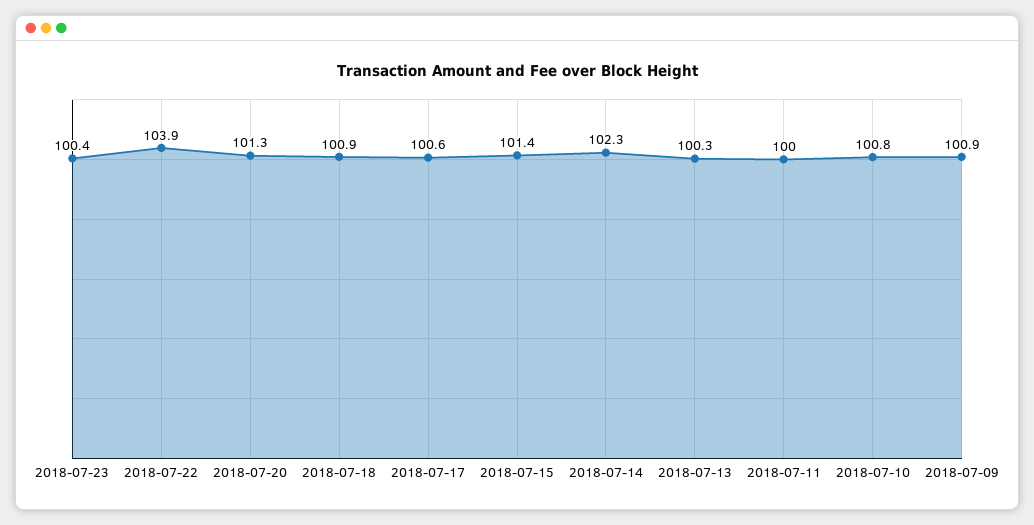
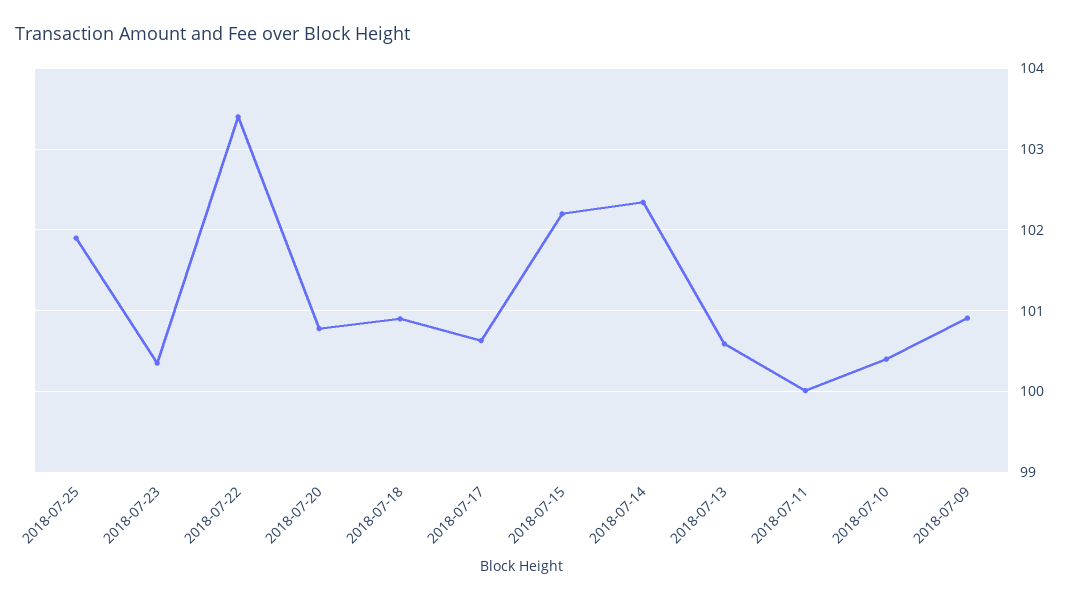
  {
    "2018-07-23": 100.4,
-   "2018-07-22": 103.9,
+   "2018-07-22": 103.4,
-   "2018-07-20": 101.3,
+   "2018-07-20": 100.8,
    "2018-07-18": 100.9,
    "2018-07-17": 100.6,
-   "2018-07-15": 101.4,
+   "2018-07-15": 102.2,
    "2018-07-14": 102.3,
-   "2018-07-13": 100.3,
+   "2018-07-13": 100.6,
    "2018-07-11": 100,
-   "2018-07-10": 100.8,
+   "2018-07-10": 100.4,
-   "2018-07-09": 100.9
+   "2018-07-09": 100.9,
+   "2018-07-25": 101.9
  }

